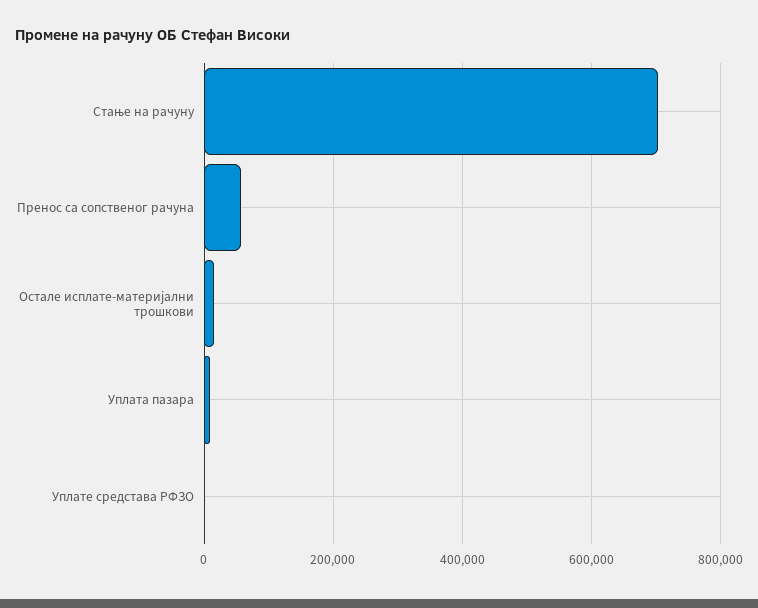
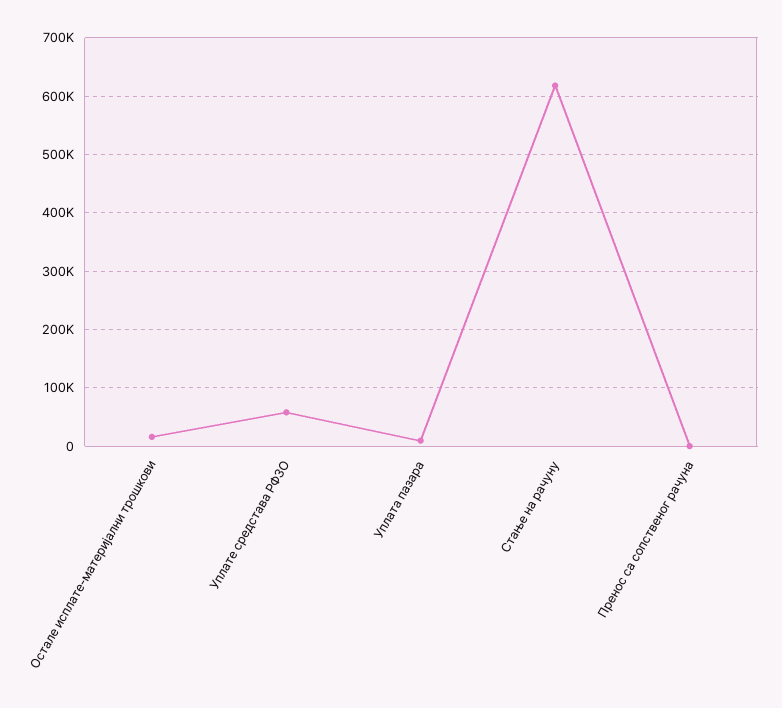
  {
-   "Стање на рачуну": 700000,
+   "Стање на рачуну": 620000,
-   "Пренос са сопственог рачуна": 60000,
+   "Пренос са сопственог рачуна": 0,
    "Остале исплате-материјални трошкови": 20000,
    "Уплата пазара": 0,
-   "Уплате средстава РФЗО": 0
+   "Уплате средстава РФЗО": 60000
  }

